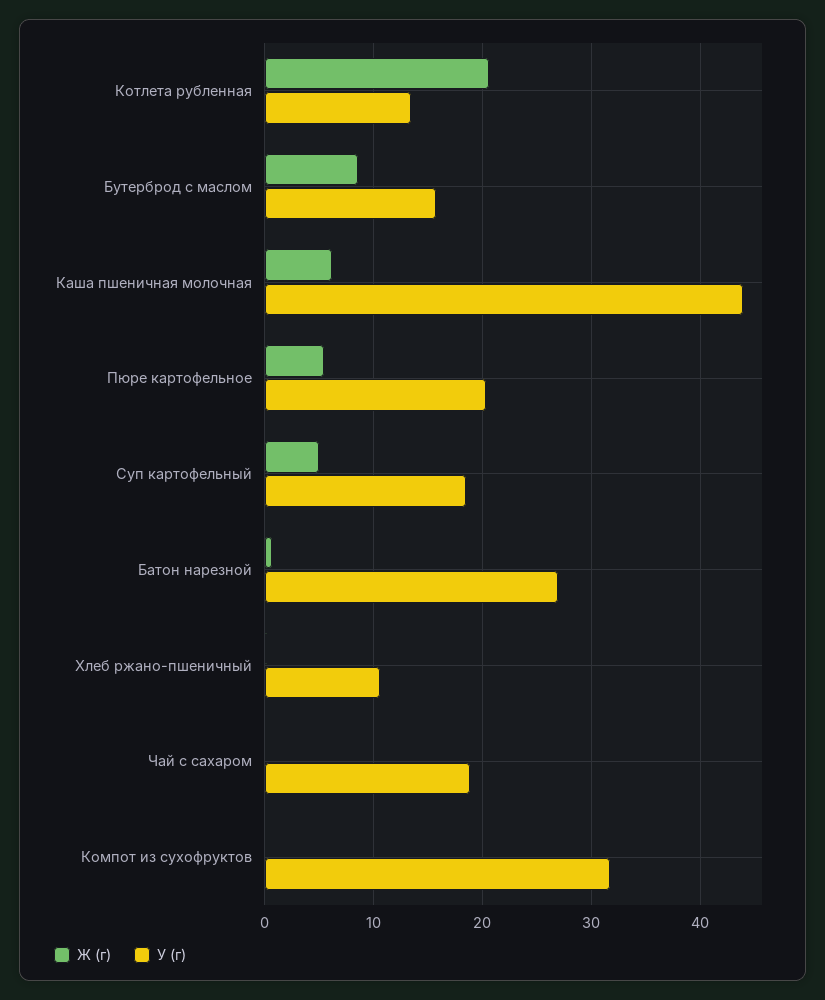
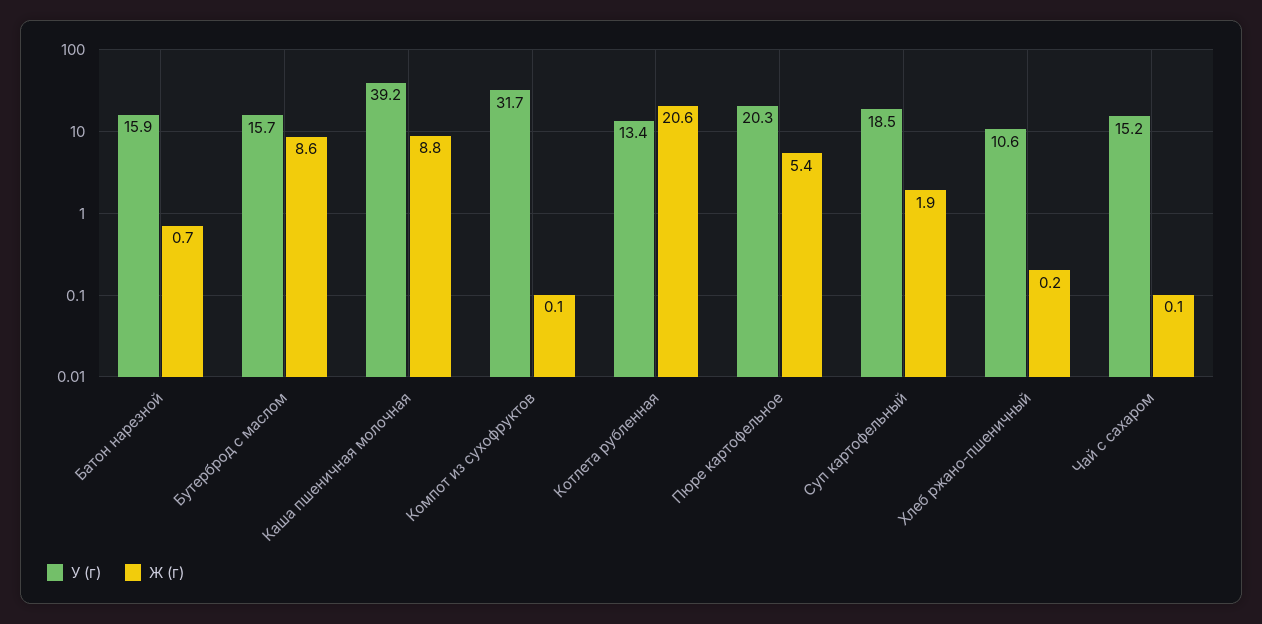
  {
    "Ж (г)": {
      "Котлета рубленная": 20.6,
      "Бутерброд с маслом": 8.6,
-     "Каша пшеничная молочная": 6,
+     "Каша пшеничная молочная": 8.8,
      "Пюре картофельное": 5.4,
-     "Суп картофельный": 5,
+     "Суп картофельный": 1.9,
      "Батон нарезной": 0.7,
      "Хлеб ржано-пшеничный": 0.2,
      "Чай с сахаром": 0.1,
      "Компот из сухофруктов": 0.1
    },
    "У (г)": {
      "Котлета рубленная": 13.4,
      "Бутерброд с маслом": 15.7,
-     "Каша пшеничная молочная": 44,
+     "Каша пшеничная молочная": 39.2,
      "Пюре картофельное": 20.3,
      "Суп картофельный": 18.5,
-     "Батон нарезной": 27,
+     "Батон нарезной": 15.9,
      "Хлеб ржано-пшеничный": 10.6,
-     "Чай с сахаром": 19,
+     "Чай с сахаром": 15.2,
      "Компот из сухофруктов": 31.7
    }
  }

